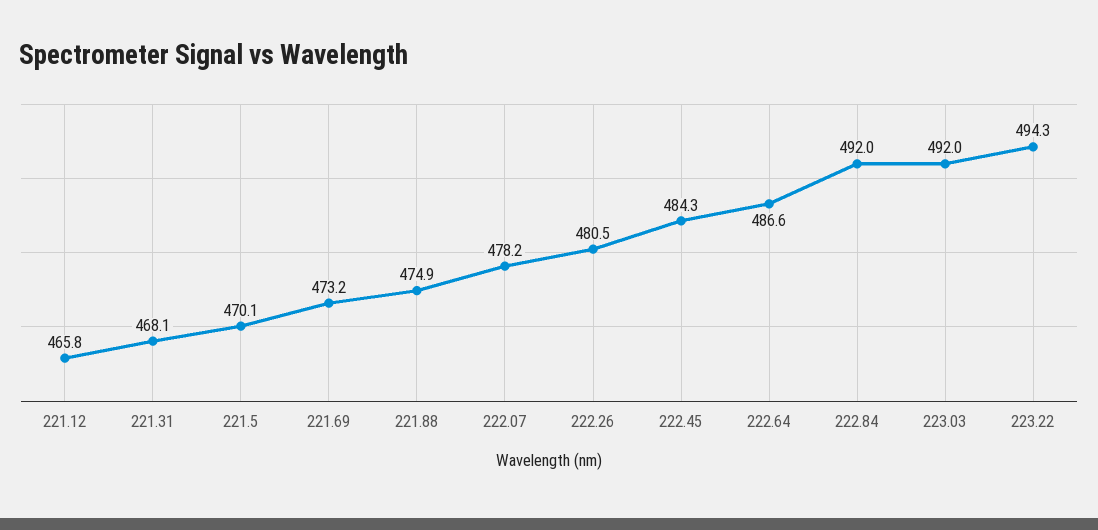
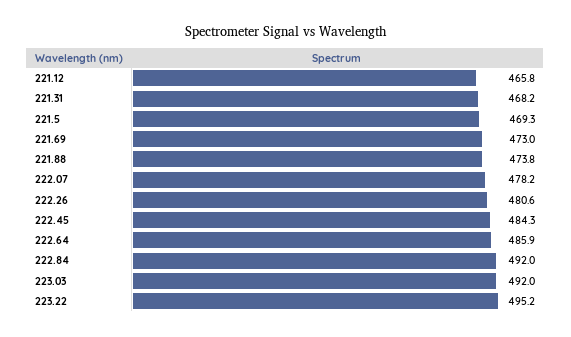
  {
    "221.12": 465.8,
-   "221.31": 468.1,
+   "221.31": 468.2,
-   "221.5": 470.1,
+   "221.5": 469.3,
-   "221.69": 473.2,
+   "221.69": 473,
-   "221.88": 474.9,
+   "221.88": 473.8,
    "222.07": 478.2,
-   "222.26": 480.5,
+   "222.26": 480.6,
    "222.45": 484.3,
-   "222.64": 486.6,
+   "222.64": 485.9,
    "222.84": 492,
    "223.03": 492,
-   "223.22": 494.3
+   "223.22": 495.2
  }

